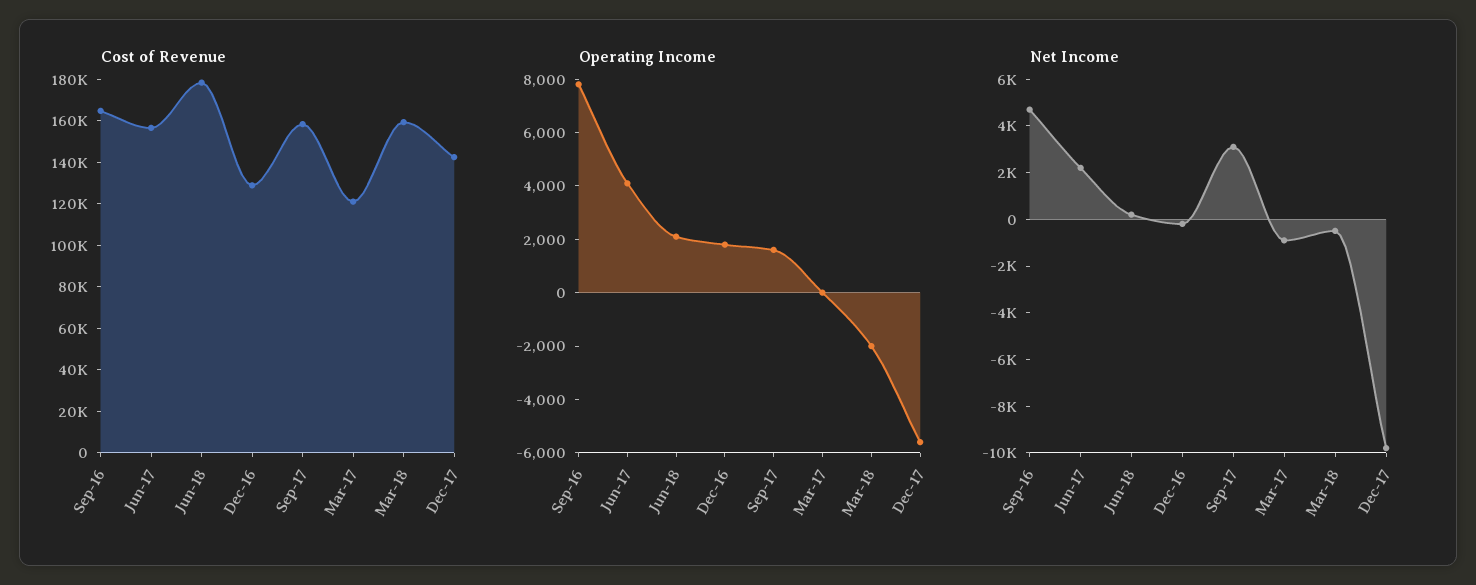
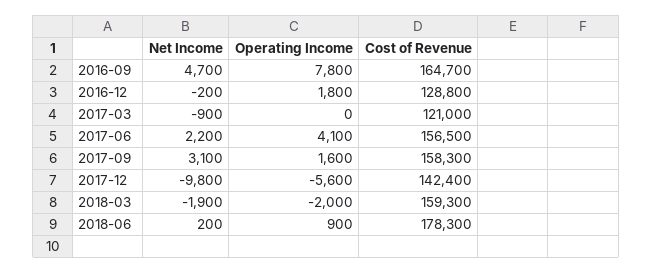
  {
    "Cost of Revenue": {
      "Sep-16": 164700,
      "Jun-17": 156500,
      "Jun-18": 178300,
      "Dec-16": 128800,
      "Sep-17": 158300,
      "Mar-17": 121000,
      "Mar-18": 159300,
      "Dec-17": 142400
    },
    "Operating Income": {
      "Sep-16": 7800,
      "Jun-17": 4100,
-     "Jun-18": 2000,
+     "Jun-18": 900,
      "Dec-16": 1800,
      "Sep-17": 1600,
      "Mar-17": 0,
      "Mar-18": -2000,
      "Dec-17": -5600
    },
    "Net Income": {
      "Sep-16": 4700,
      "Jun-17": 2200,
      "Jun-18": 200,
      "Dec-16": -200,
      "Sep-17": 3100,
      "Mar-17": -900,
-     "Mar-18": -500,
+     "Mar-18": -1900,
      "Dec-17": -9800
    }
  }

